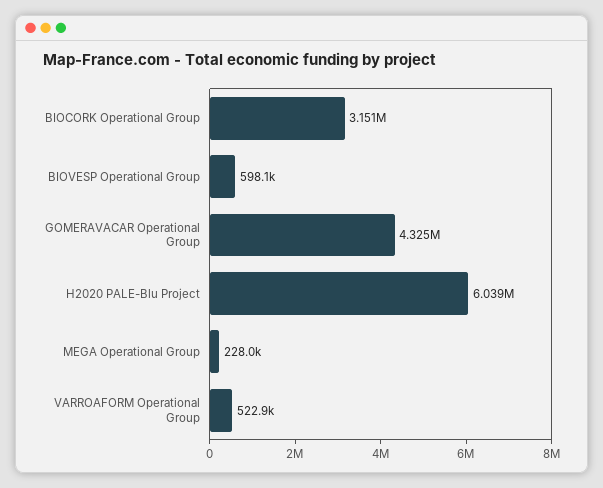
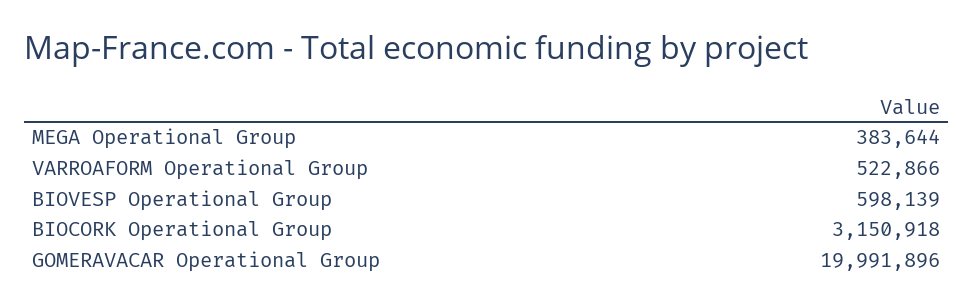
  {
    "BIOCORK Operational Group": 3150918,
    "BIOVESP Operational Group": 598139,
-   "GOMERAVACAR Operational Group": 4325000,
+   "GOMERAVACAR Operational Group": 19991896,
-   "H2020 PALE-Blu Project": 6039000,
-   "MEGA Operational Group": 228000,
+   "MEGA Operational Group": 383644,
    "VARROAFORM Operational Group": 522866
  }

